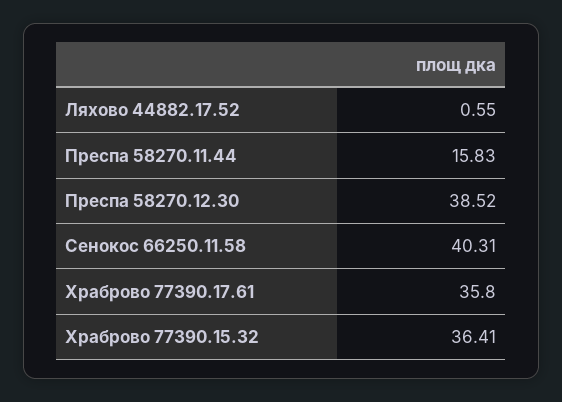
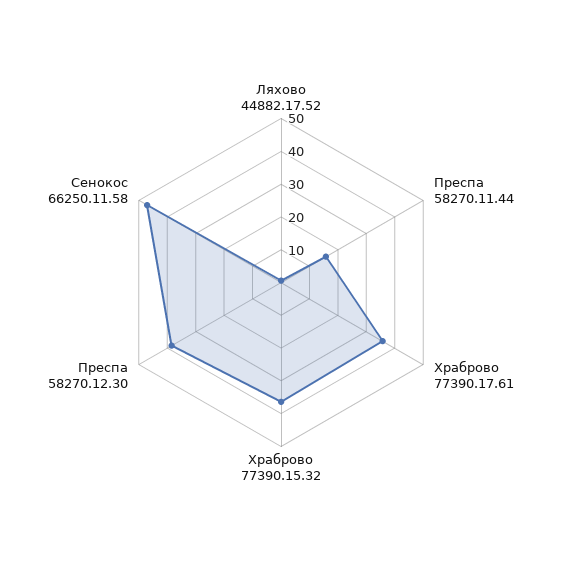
  {
    "Ляхово 44882.17.52": 0.55,
    "Прeспа 58270.11.44": 15.83,
    "Прeспа 58270.12.30": 38.52,
-   "Сенокос 66250.11.58": 40.31,
+   "Сенокос 66250.11.58": 47.5,
    "Храброво 77390.17.61": 35.8,
    "Храброво 77390.15.32": 36.41
  }

